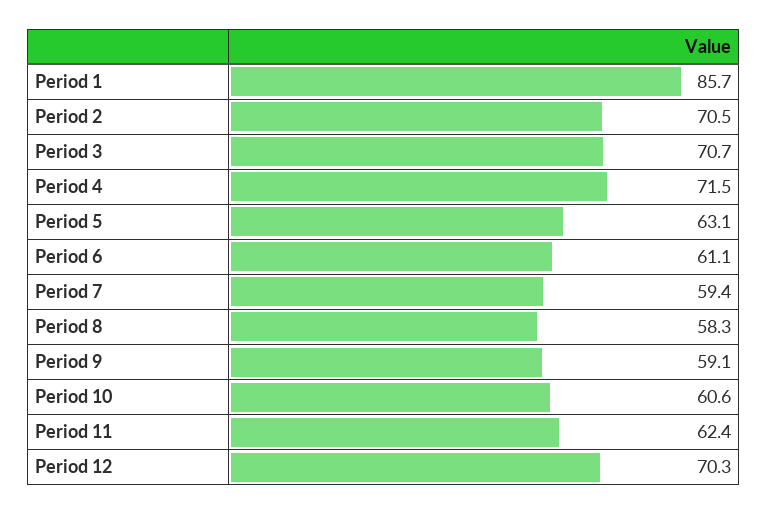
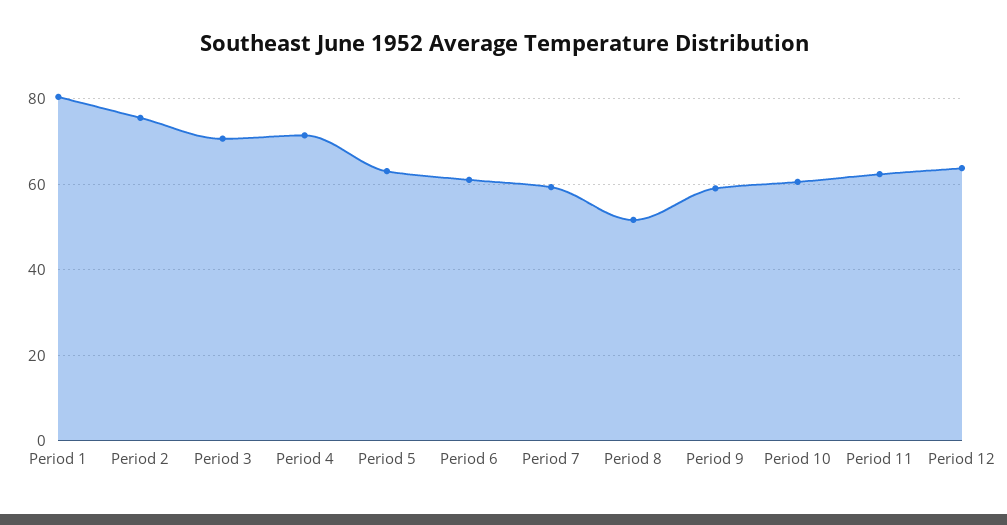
  {
-   "Period 1": 85.7,
+   "Period 1": 80,
-   "Period 2": 70.5,
+   "Period 2": 76,
    "Period 3": 70.7,
    "Period 4": 71.5,
    "Period 5": 63.1,
    "Period 6": 61.1,
    "Period 7": 59.4,
-   "Period 8": 58.3,
+   "Period 8": 52,
    "Period 9": 59.1,
    "Period 10": 60.6,
    "Period 11": 62.4,
-   "Period 12": 70.3
+   "Period 12": 64
  }

